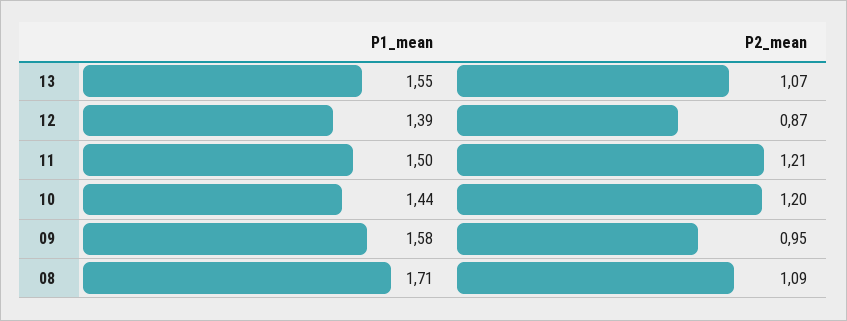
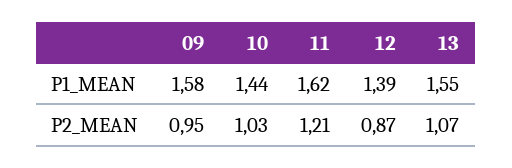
  {
    "P1_mean": {
      "13": 1.55,
      "12": 1.39,
-     "11": 1.5,
+     "11": 1.62,
      "10": 1.44,
-     "09": 1.58,
+     "09": 1.58
-     "08": 1.71
    },
    "P2_mean": {
      "13": 1.07,
      "12": 0.87,
      "11": 1.21,
-     "10": 1.2,
+     "10": 1.03,
-     "09": 0.95,
+     "09": 0.95
-     "08": 1.09
    }
  }

